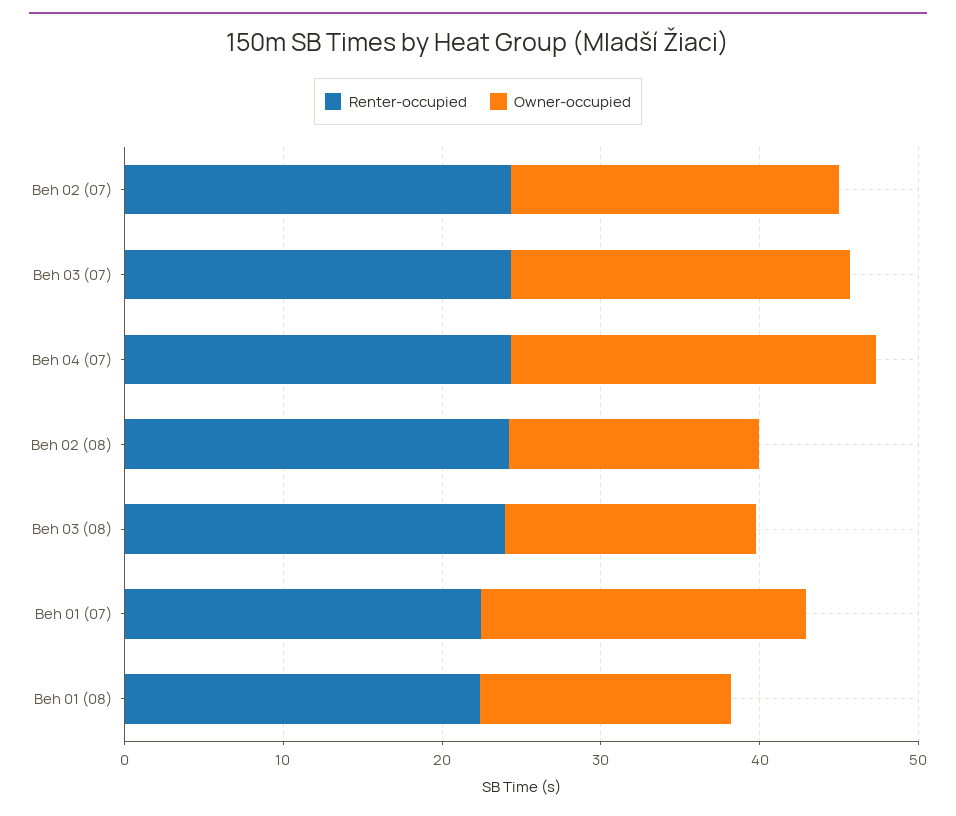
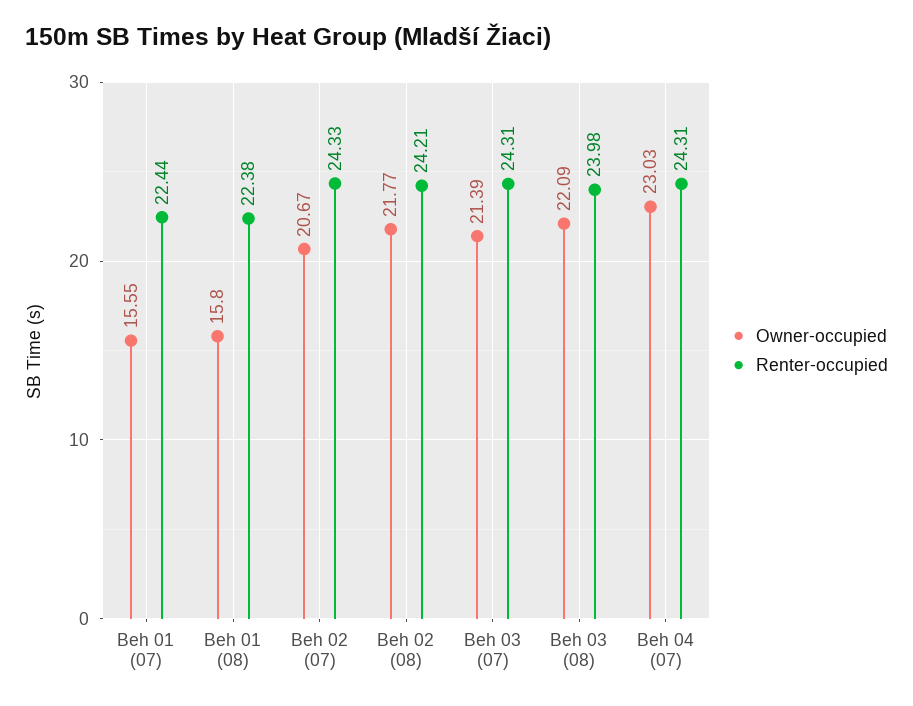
  {
    "Renter-occupied": {
      "Beh 02 (07)": 24.33,
      "Beh 03 (07)": 24.31,
      "Beh 04 (07)": 24.31,
      "Beh 02 (08)": 24.21,
      "Beh 03 (08)": 23.98,
      "Beh 01 (07)": 22.44,
      "Beh 01 (08)": 22.38
    },
    "Owner-occupied": {
      "Beh 02 (07)": 20.67,
      "Beh 03 (07)": 21.39,
      "Beh 04 (07)": 23.03,
-     "Beh 02 (08)": 16,
+     "Beh 02 (08)": 21.77,
-     "Beh 03 (08)": 16,
+     "Beh 03 (08)": 22.09,
-     "Beh 01 (07)": 20,
+     "Beh 01 (07)": 15.55,
      "Beh 01 (08)": 15.8
    }
  }

